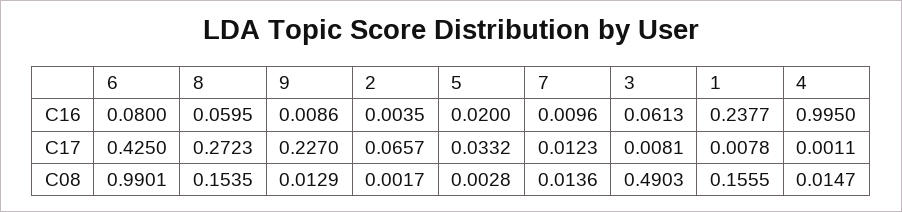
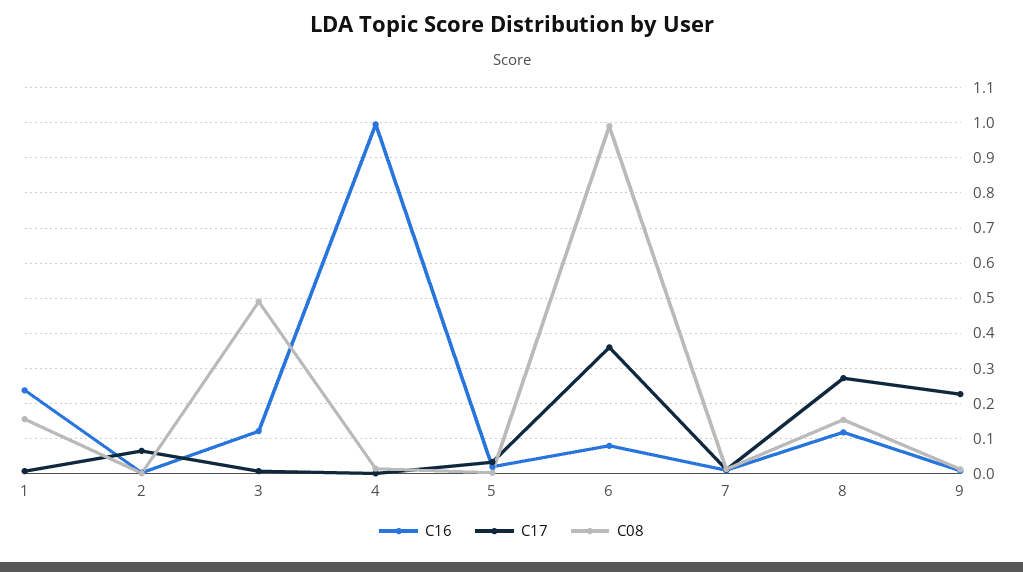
  {
    "C16": {
      "6": 0.08,
-     "8": 0.0595,
+     "8": 0.12,
      "9": 0.0086,
      "2": 0.0035,
      "5": 0.02,
      "7": 0.0096,
-     "3": 0.0613,
+     "3": 0.12,
      "1": 0.2377,
      "4": 0.995
    },
    "C17": {
-     "6": 0.425,
+     "6": 0.36,
      "8": 0.2723,
      "9": 0.227,
      "2": 0.0657,
      "5": 0.0332,
      "7": 0.0123,
      "3": 0.0081,
      "1": 0.0078,
      "4": 0.0011
    },
    "C08": {
      "6": 0.9901,
      "8": 0.1535,
      "9": 0.0129,
      "2": 0.0017,
      "5": 0.0028,
      "7": 0.0136,
      "3": 0.4903,
      "1": 0.1555,
      "4": 0.0147
    }
  }

